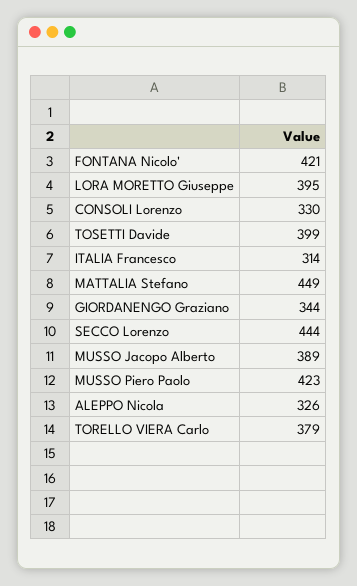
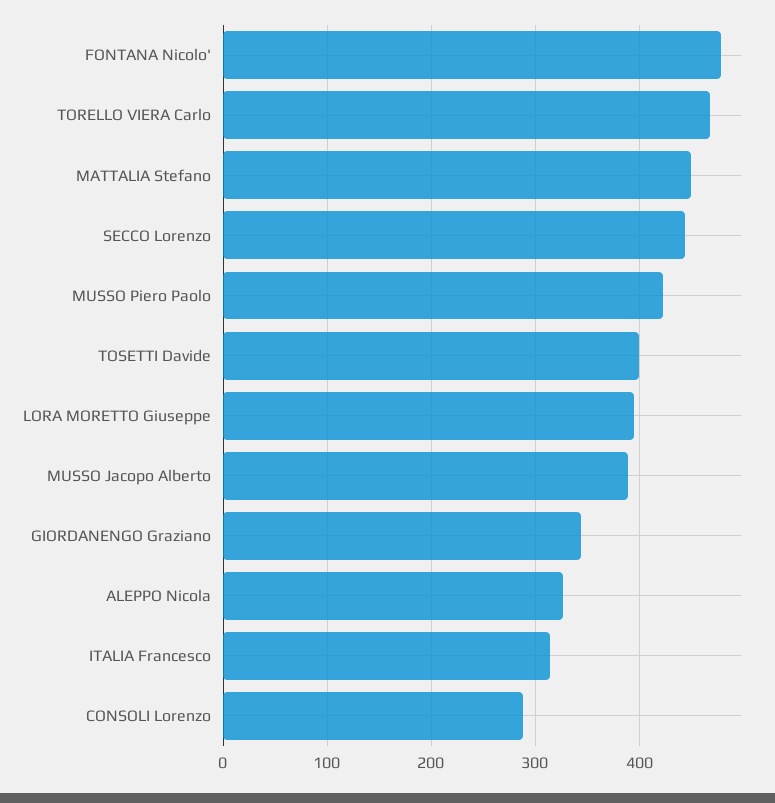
  {
-   "FONTANA Nicolo'": 421,
+   "FONTANA Nicolo'": 480,
    "LORA MORETTO Giuseppe": 395,
-   "CONSOLI Lorenzo": 330,
+   "CONSOLI Lorenzo": 290,
    "TOSETTI Davide": 399,
    "ITALIA Francesco": 314,
    "MATTALIA Stefano": 449,
    "GIORDANENGO Graziano": 344,
    "SECCO Lorenzo": 444,
    "MUSSO Jacopo Alberto": 389,
    "MUSSO Piero Paolo": 423,
    "ALEPPO Nicola": 326,
-   "TORELLO VIERA Carlo": 379
+   "TORELLO VIERA Carlo": 470
  }

